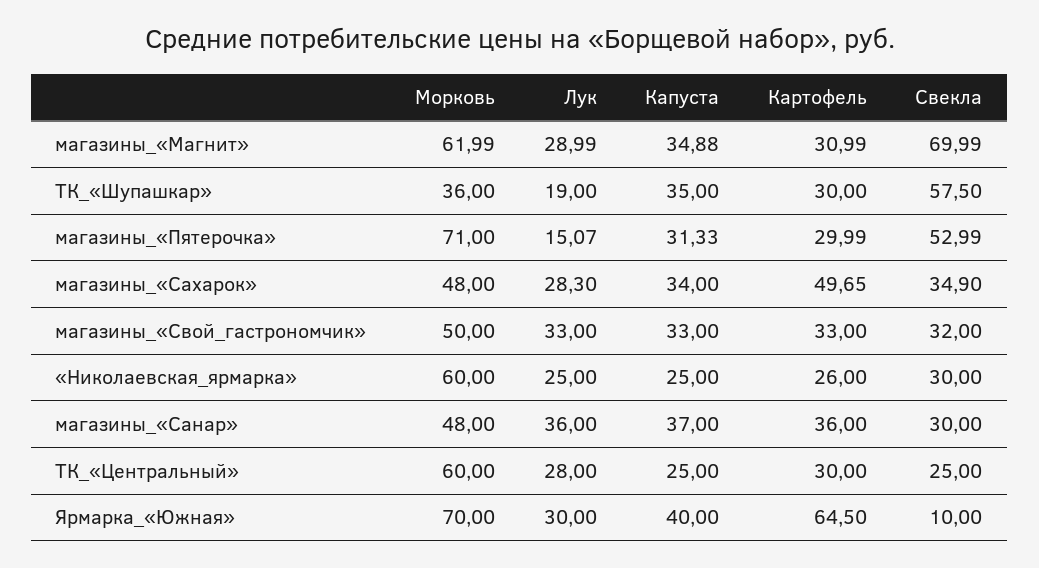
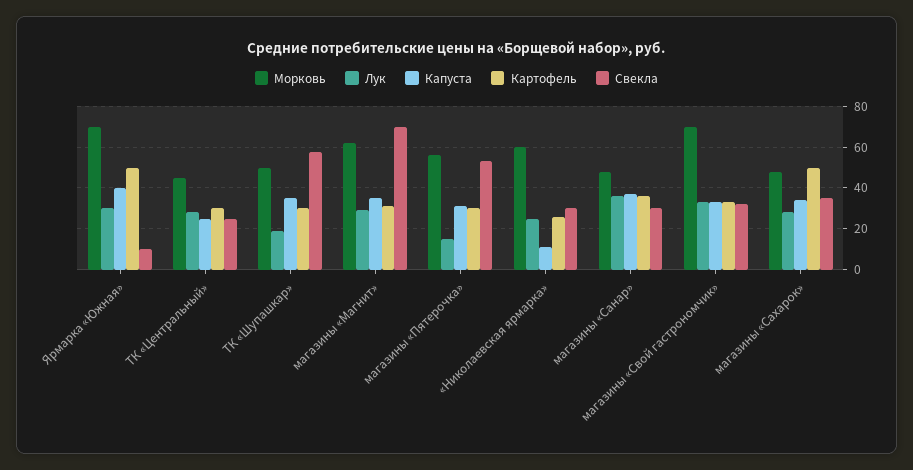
  {
    "Морковь": {
      "магазины_«Магнит»": 61.99,
-     "ТК_«Шупашкар»": 36,
+     "ТК_«Шупашкар»": 50,
-     "магазины_«Пятерочка»": 71,
+     "магазины_«Пятерочка»": 55,
      "магазины_«Сахарок»": 48,
-     "магазины_«Свой_гастрономчик»": 50,
+     "магазины_«Свой_гастрономчик»": 70,
      "«Николаевская_ярмарка»": 60,
      "магазины_«Санар»": 48,
-     "ТК_«Центральный»": 60,
+     "ТК_«Центральный»": 45,
      "Ярмарка_«Южная»": 70
    },
    "Лук": {
      "магазины_«Магнит»": 28.99,
      "ТК_«Шупашкар»": 19,
      "магазины_«Пятерочка»": 15.07,
      "магазины_«Сахарок»": 28.3,
      "магазины_«Свой_гастрономчик»": 33,
      "«Николаевская_ярмарка»": 25,
      "магазины_«Санар»": 36,
      "ТК_«Центральный»": 28,
      "Ярмарка_«Южная»": 30
    },
    "Капуста": {
      "магазины_«Магнит»": 34.88,
      "ТК_«Шупашкар»": 35,
      "магазины_«Пятерочка»": 31.33,
      "магазины_«Сахарок»": 34,
      "магазины_«Свой_гастрономчик»": 33,
-     "«Николаевская_ярмарка»": 25,
+     "«Николаевская_ярмарка»": 10,
      "магазины_«Санар»": 37,
      "ТК_«Центральный»": 25,
      "Ярмарка_«Южная»": 40
    },
    "Картофель": {
      "магазины_«Магнит»": 30.99,
      "ТК_«Шупашкар»": 30,
      "магазины_«Пятерочка»": 29.99,
      "магазины_«Сахарок»": 49.65,
      "магазины_«Свой_гастрономчик»": 33,
      "«Николаевская_ярмарка»": 26,
      "магазины_«Санар»": 36,
      "ТК_«Центральный»": 30,
-     "Ярмарка_«Южная»": 64.5
+     "Ярмарка_«Южная»": 50
    },
    "Свекла": {
      "магазины_«Магнит»": 69.99,
      "ТК_«Шупашкар»": 57.5,
      "магазины_«Пятерочка»": 52.99,
      "магазины_«Сахарок»": 34.9,
      "магазины_«Свой_гастрономчик»": 32,
      "«Николаевская_ярмарка»": 30,
      "магазины_«Санар»": 30,
      "ТК_«Центральный»": 25,
      "Ярмарка_«Южная»": 10
    }
  }

